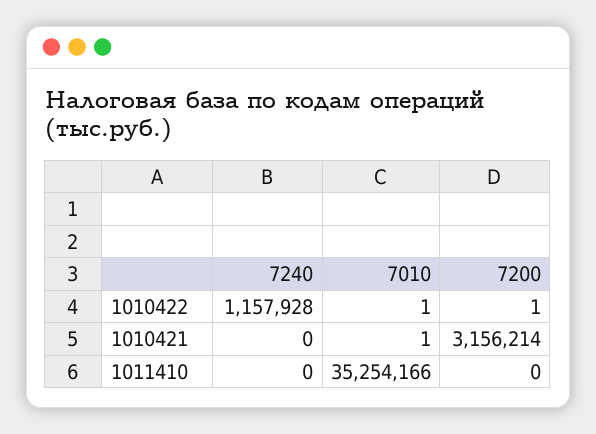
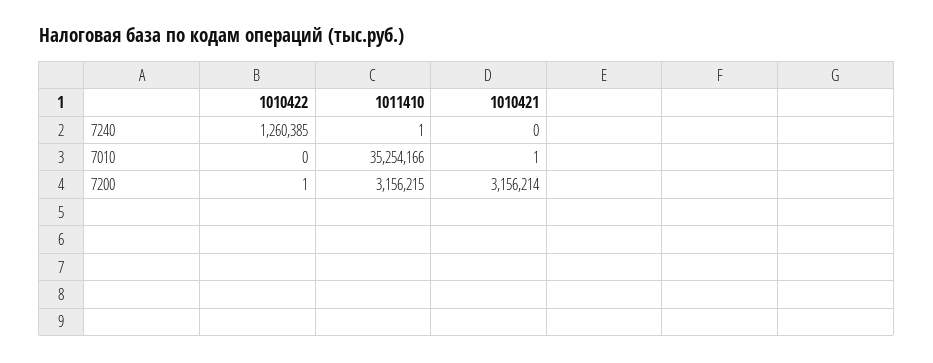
  {
    "7240": {
-     "1010422": 1157928,
+     "1010422": 1260385,
      "1010421": 0,
-     "1011410": 0
+     "1011410": 1
    },
    "7010": {
-     "1010422": 1,
+     "1010422": 0,
      "1010421": 1,
      "1011410": 35254166
    },
    "7200": {
      "1010422": 1,
      "1010421": 3156214,
-     "1011410": 0
+     "1011410": 3156215
    }
  }

